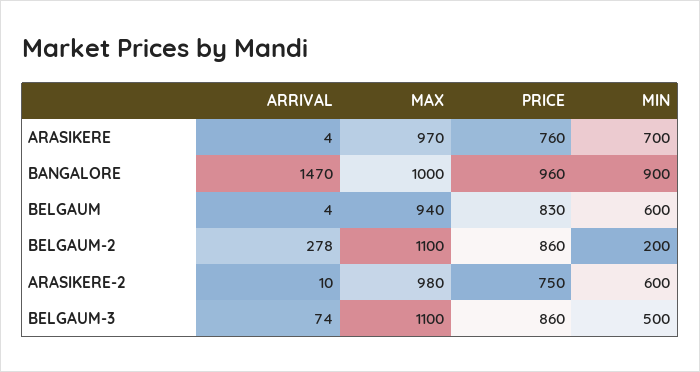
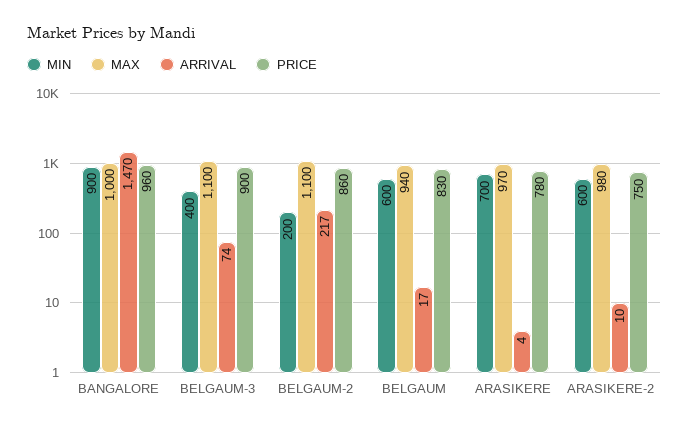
  {
    "ARRIVAL": {
      "ARASIKERE": 4,
      "BANGALORE": 1470,
-     "BELGAUM": 4,
+     "BELGAUM": 17,
-     "BELGAUM-2": 278,
+     "BELGAUM-2": 217,
      "ARASIKERE-2": 10,
      "BELGAUM-3": 74
    },
    "MAX": {
      "ARASIKERE": 970,
      "BANGALORE": 1000,
      "BELGAUM": 940,
      "BELGAUM-2": 1100,
      "ARASIKERE-2": 980,
      "BELGAUM-3": 1100
    },
    "PRICE": {
-     "ARASIKERE": 760,
+     "ARASIKERE": 780,
      "BANGALORE": 960,
      "BELGAUM": 830,
      "BELGAUM-2": 860,
      "ARASIKERE-2": 750,
-     "BELGAUM-3": 860
+     "BELGAUM-3": 900
    },
    "MIN": {
      "ARASIKERE": 700,
      "BANGALORE": 900,
      "BELGAUM": 600,
      "BELGAUM-2": 200,
      "ARASIKERE-2": 600,
-     "BELGAUM-3": 500
+     "BELGAUM-3": 400
    }
  }

